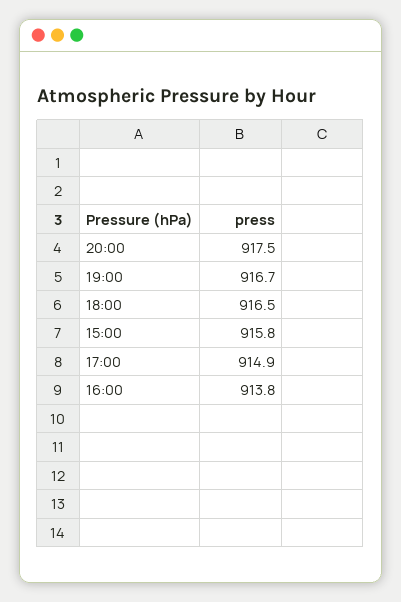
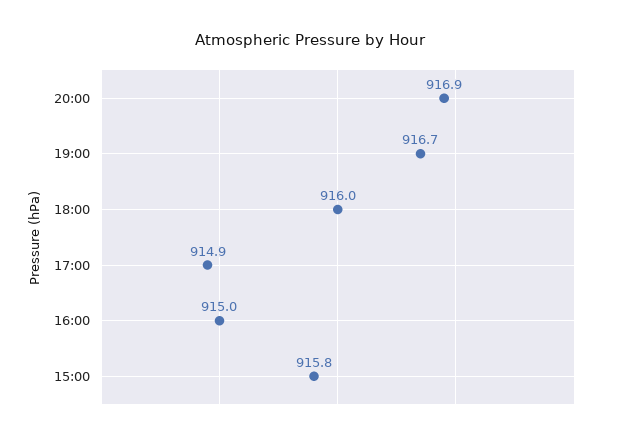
  {
-   "20:00": 917.5,
+   "20:00": 916.9,
    "19:00": 916.7,
-   "18:00": 916.5,
+   "18:00": 916,
    "15:00": 915.8,
    "17:00": 914.9,
-   "16:00": 913.8
+   "16:00": 915
  }

